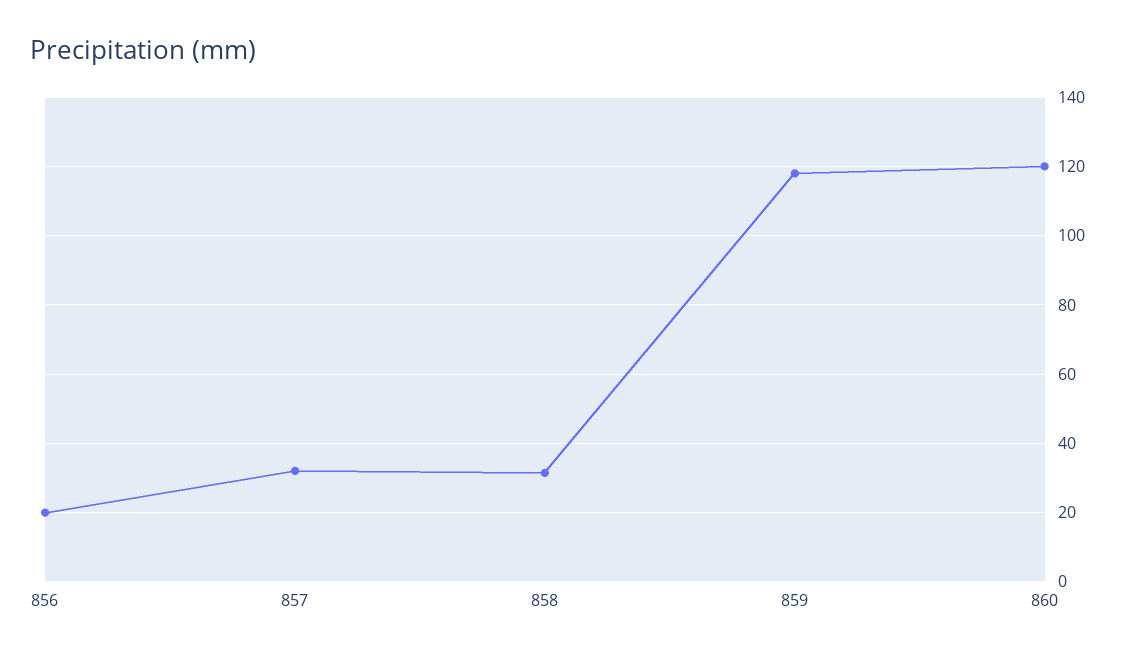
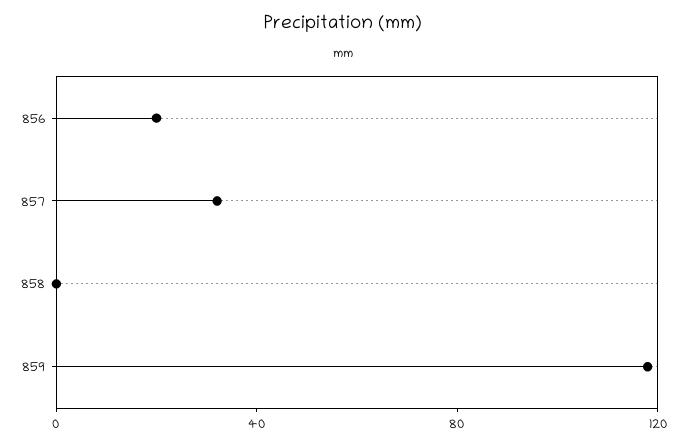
  {
    "856": 20,
    "857": 32,
-   "858": 32,
+   "858": 0,
-   "859": 118,
+   "859": 118
-   "860": 120
  }

